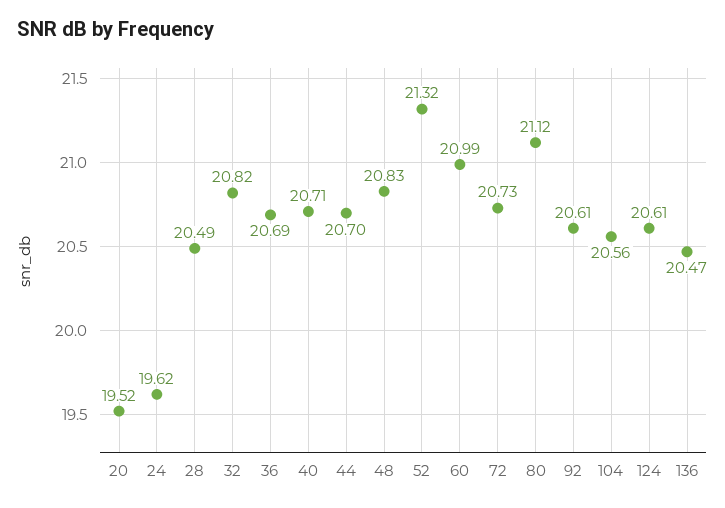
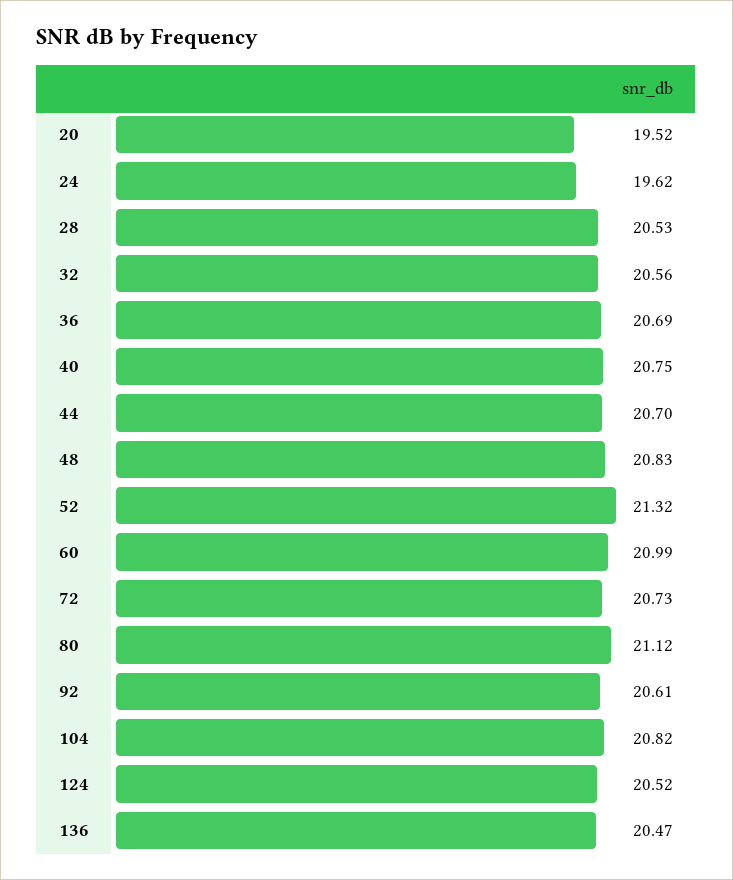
  {
    "20": 19.52,
    "24": 19.62,
-   "28": 20.49,
+   "28": 20.53,
-   "32": 20.82,
+   "32": 20.56,
    "36": 20.69,
-   "40": 20.71,
+   "40": 20.75,
    "44": 20.7,
    "48": 20.83,
    "52": 21.32,
    "60": 20.99,
    "72": 20.73,
    "80": 21.12,
    "92": 20.61,
-   "104": 20.56,
+   "104": 20.82,
-   "124": 20.61,
+   "124": 20.52,
    "136": 20.47
  }

